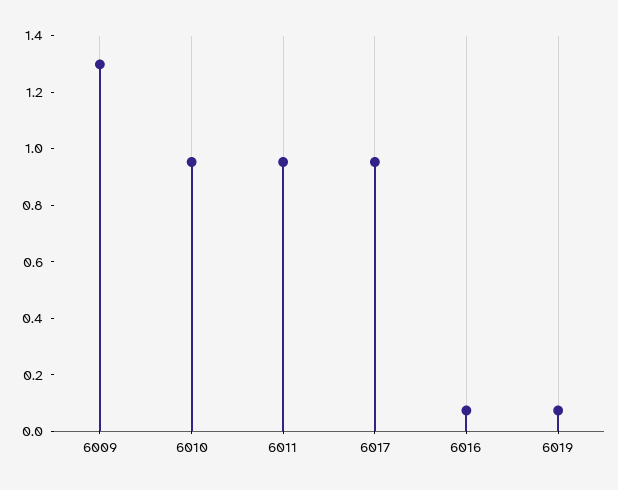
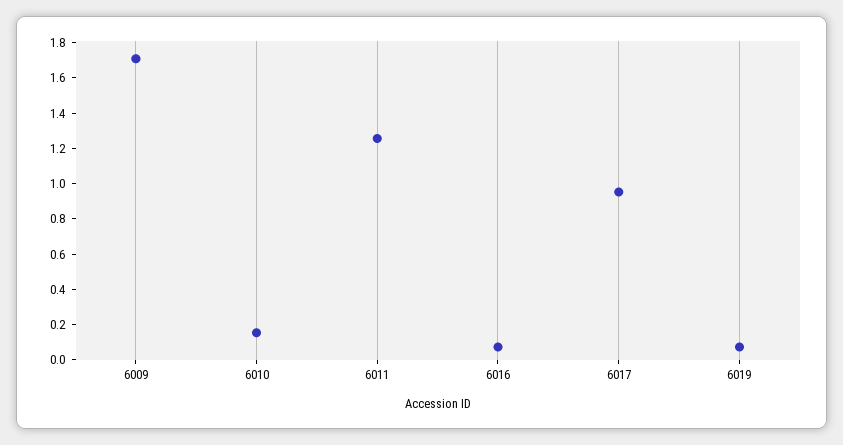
  {
-   "6009": 1.3,
+   "6009": 1.7,
-   "6010": 0.95,
+   "6010": 0.15,
-   "6011": 0.95,
+   "6011": 1.25,
    "6017": 0.95,
    "6016": 0.05,
    "6019": 0.05
  }

